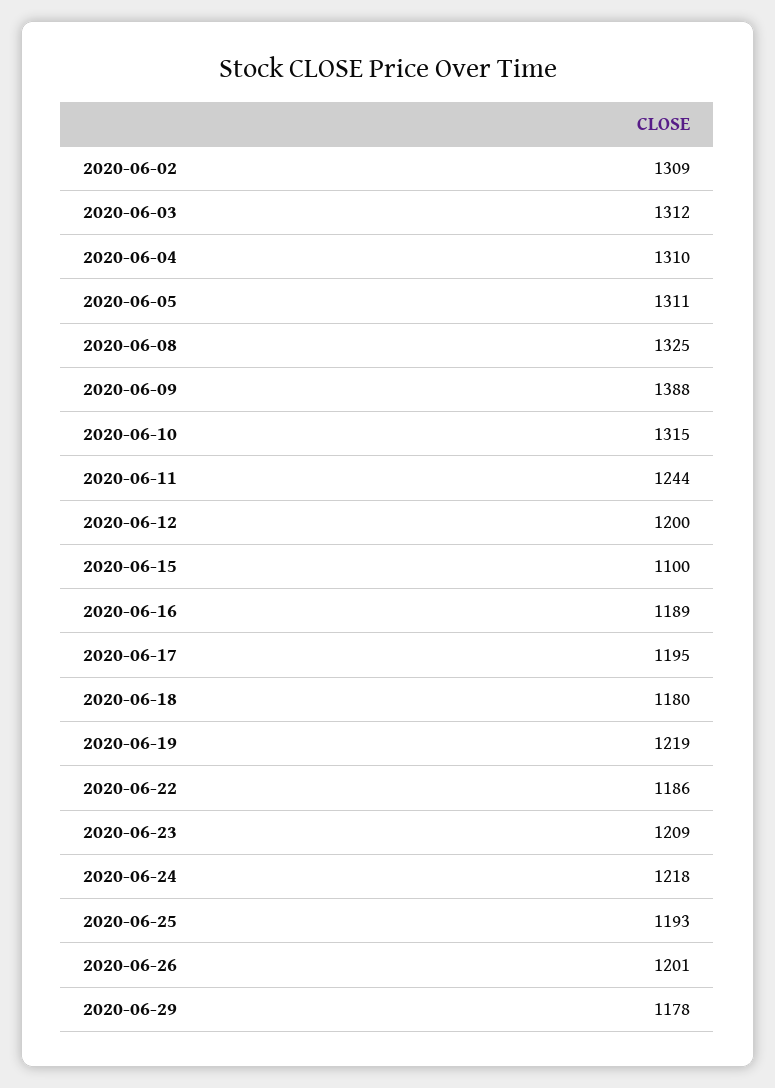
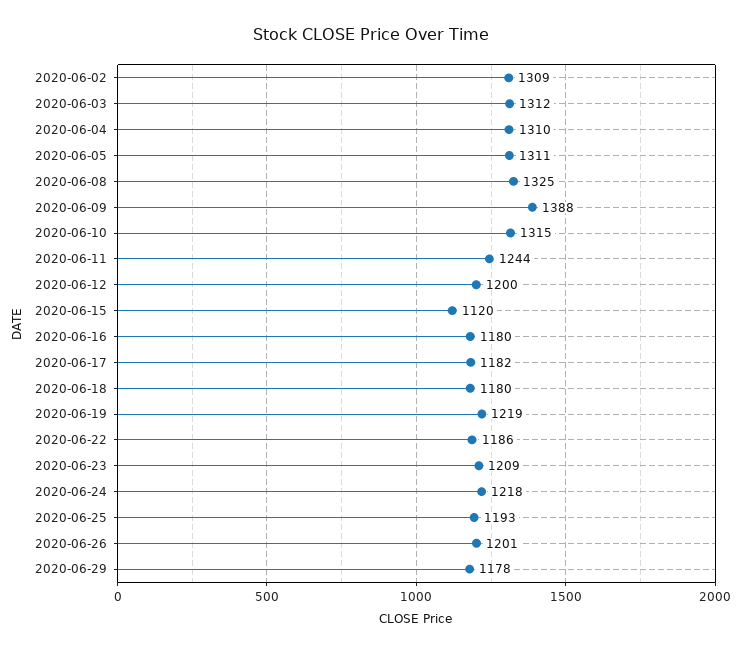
  {
    "2020-06-02": 1309,
    "2020-06-03": 1312,
    "2020-06-04": 1310,
    "2020-06-05": 1311,
    "2020-06-08": 1325,
    "2020-06-09": 1388,
    "2020-06-10": 1315,
    "2020-06-11": 1244,
    "2020-06-12": 1200,
-   "2020-06-15": 1100,
+   "2020-06-15": 1120,
-   "2020-06-16": 1189,
+   "2020-06-16": 1180,
-   "2020-06-17": 1195,
+   "2020-06-17": 1182,
    "2020-06-18": 1180,
    "2020-06-19": 1219,
    "2020-06-22": 1186,
    "2020-06-23": 1209,
    "2020-06-24": 1218,
    "2020-06-25": 1193,
    "2020-06-26": 1201,
    "2020-06-29": 1178
  }

